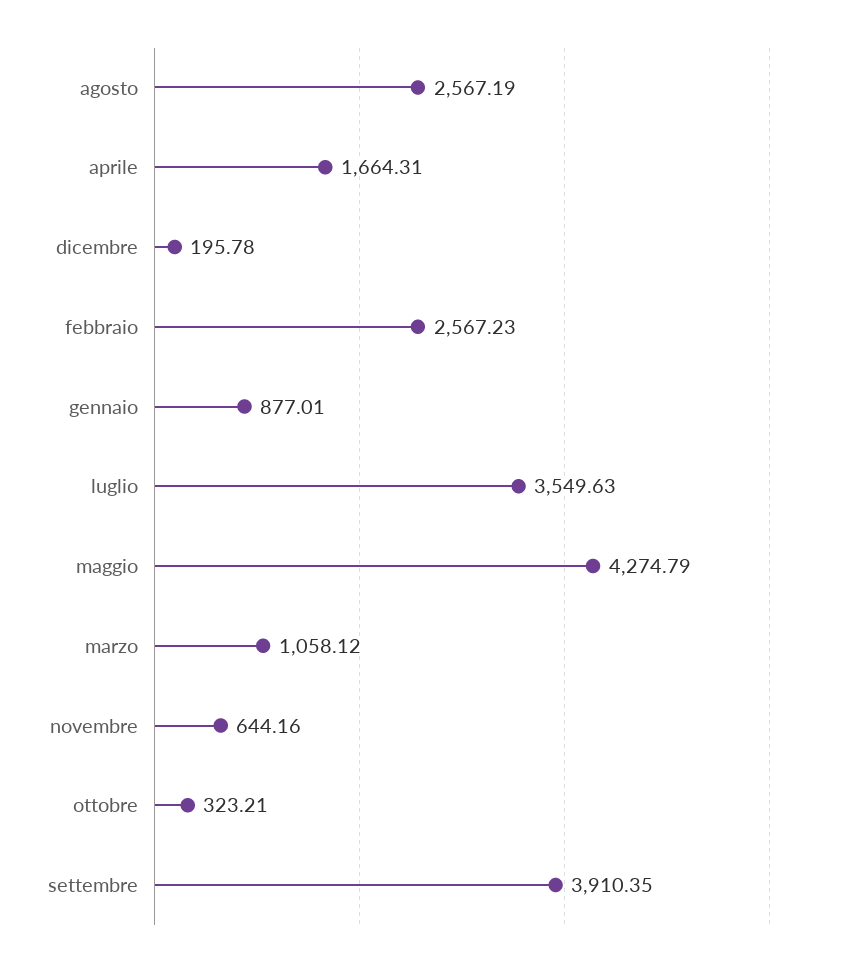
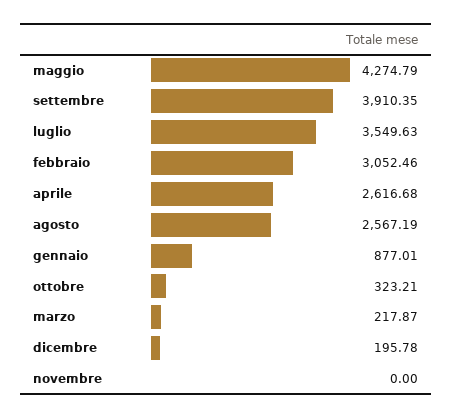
  {
    "agosto": 2567.19,
-   "aprile": 1664.31,
+   "aprile": 2616.68,
    "dicembre": 195.78,
-   "febbraio": 2567.23,
+   "febbraio": 3052.46,
    "gennaio": 877.01,
    "luglio": 3549.63,
    "maggio": 4274.79,
-   "marzo": 1058.12,
+   "marzo": 217.87,
-   "novembre": 644.16,
+   "novembre": 0,
    "ottobre": 323.21,
    "settembre": 3910.35
  }

